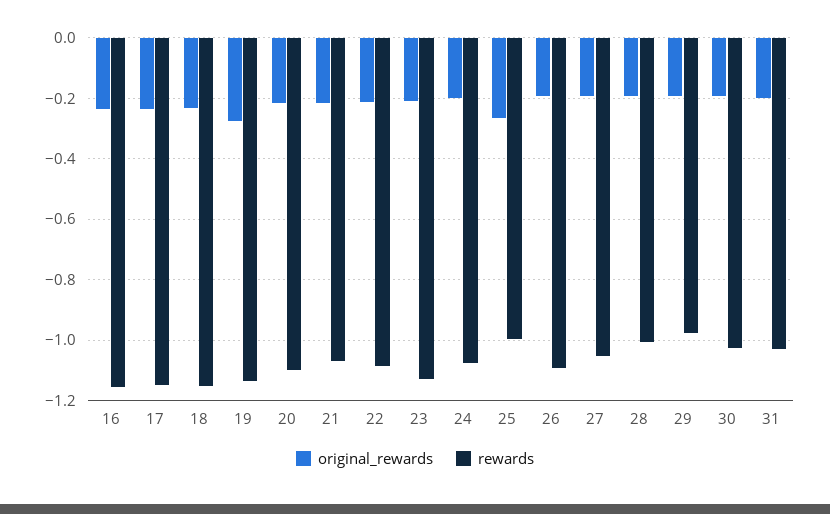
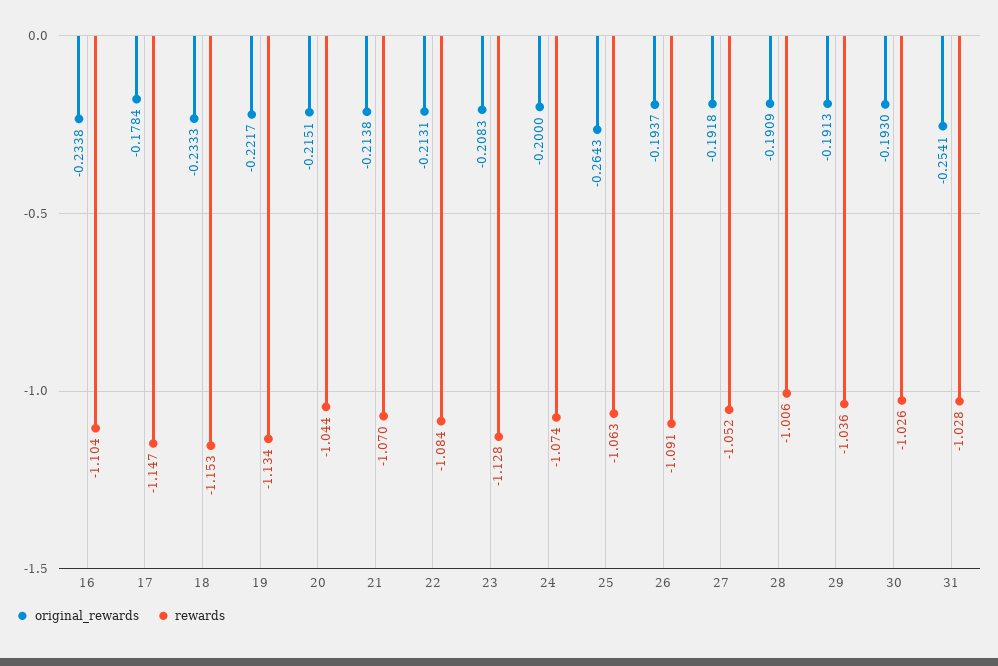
  {
    "original_rewards": {
      "16": -0.2338,
-     "17": -0.24,
+     "17": -0.1784,
      "18": -0.2333,
-     "19": -0.28,
+     "19": -0.2217,
      "20": -0.2151,
      "21": -0.2138,
      "22": -0.2131,
      "23": -0.2083,
      "24": -0.2,
      "25": -0.2643,
      "26": -0.1937,
      "27": -0.1918,
      "28": -0.1909,
      "29": -0.1913,
      "30": -0.193,
-     "31": -0.2
+     "31": -0.2541
    },
    "rewards": {
-     "16": -1.16,
+     "16": -1.104,
      "17": -1.147,
      "18": -1.153,
      "19": -1.134,
-     "20": -1.1,
+     "20": -1.044,
      "21": -1.07,
      "22": -1.084,
      "23": -1.128,
      "24": -1.074,
-     "25": -1,
+     "25": -1.063,
      "26": -1.091,
      "27": -1.052,
      "28": -1.006,
-     "29": -0.98,
+     "29": -1.036,
      "30": -1.026,
      "31": -1.028
    }
  }

